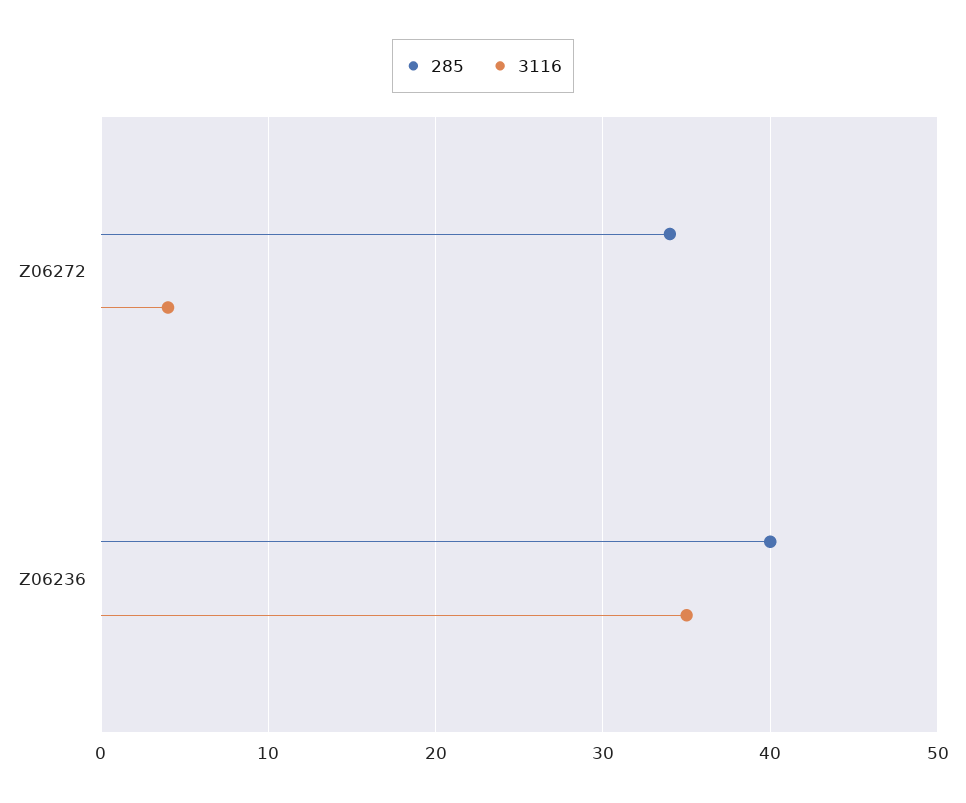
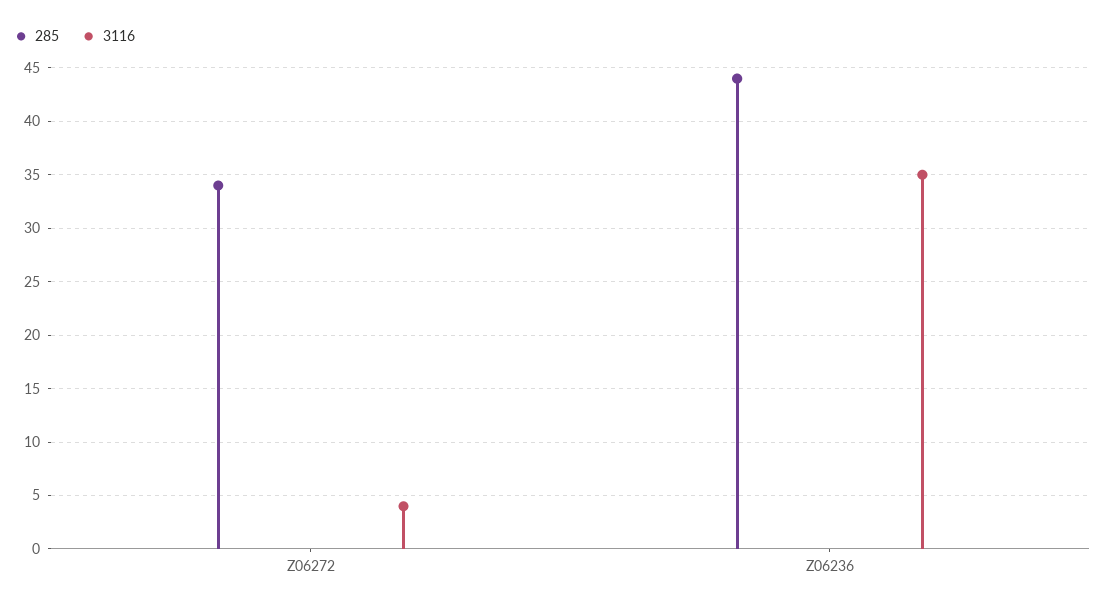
  {
    "285": {
      "Z06272": 34,
-     "Z06236": 40
+     "Z06236": 44
    },
    "3116": {
      "Z06272": 4,
      "Z06236": 35
    }
  }

